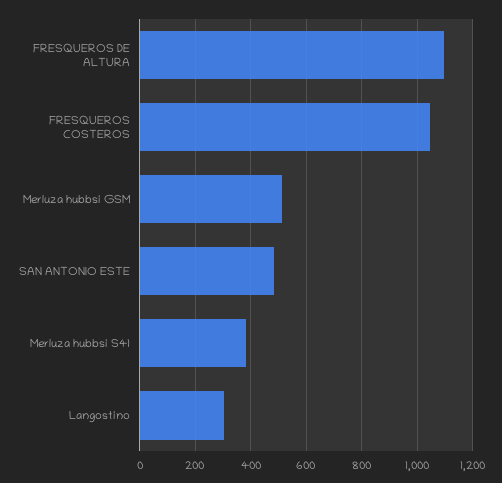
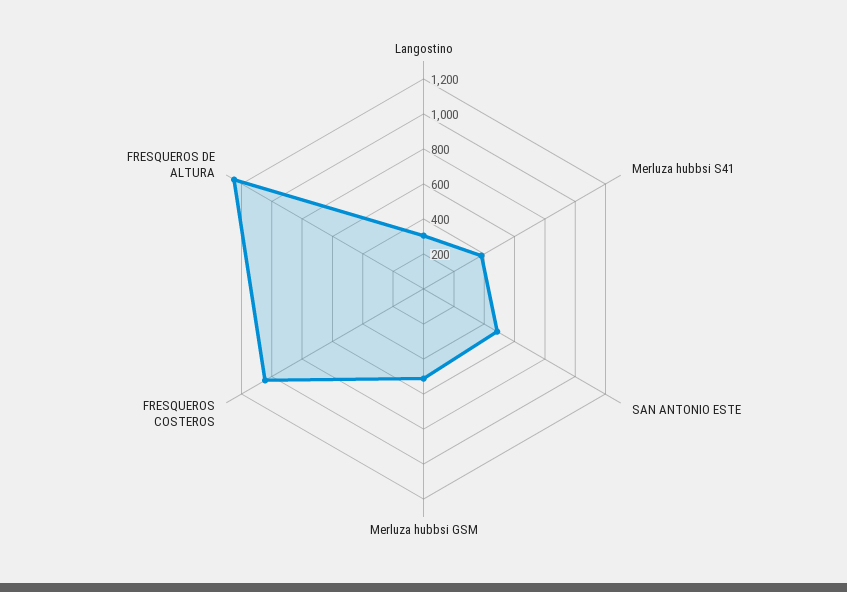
  {
-   "FRESQUEROS DE ALTURA": 1100,
+   "FRESQUEROS DE ALTURA": 1250,
    "FRESQUEROS COSTEROS": 1050,
    "Merluza hubbsi GSM": 500,
    "SAN ANTONIO ESTE": 475,
    "Merluza hubbsi S41": 375,
    "Langostino": 300
  }

